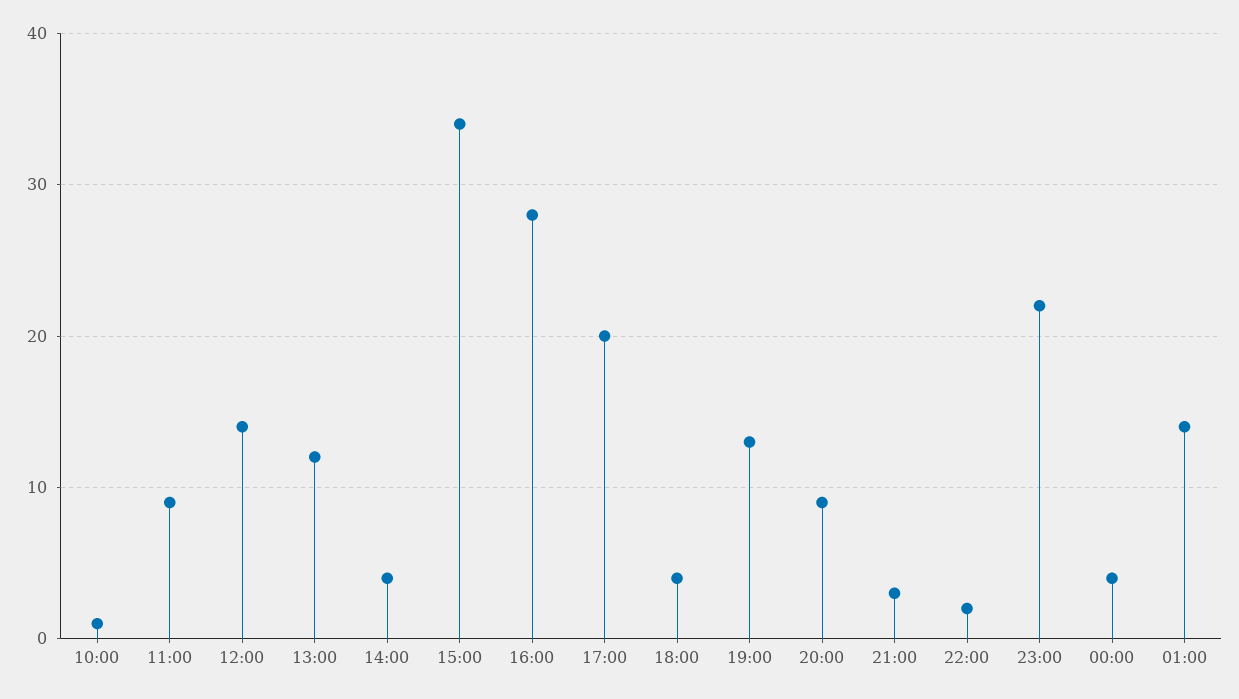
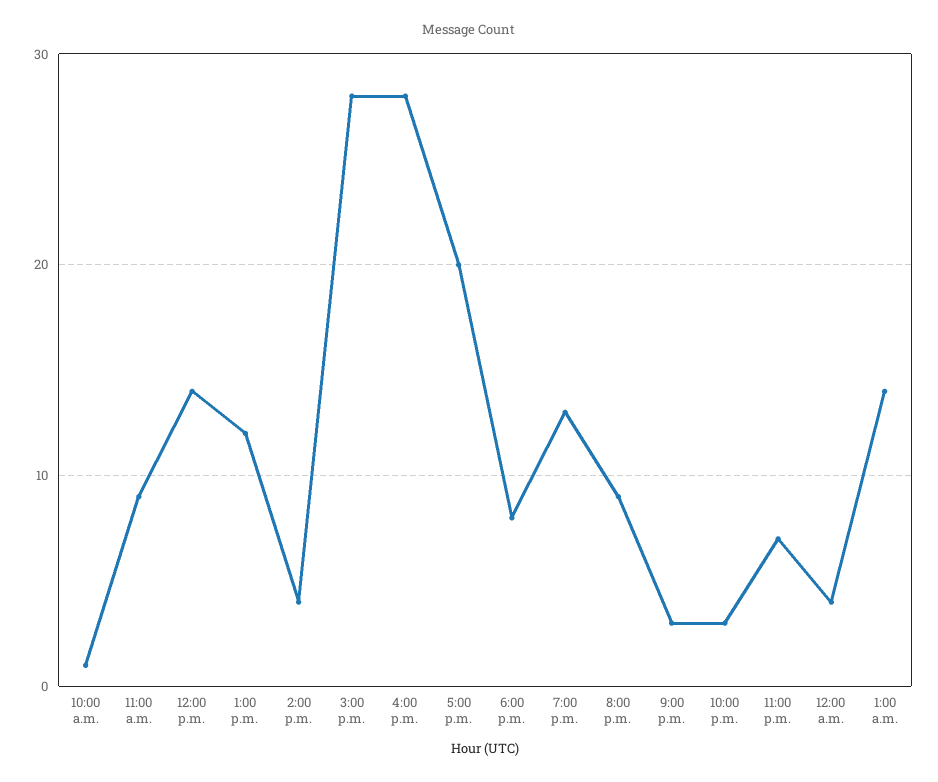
  {
    "10:00": 1,
    "11:00": 9,
    "12:00": 14,
    "13:00": 12,
    "14:00": 4,
-   "15:00": 34,
+   "15:00": 28,
    "16:00": 28,
    "17:00": 20,
-   "18:00": 4,
+   "18:00": 8,
    "19:00": 13,
    "20:00": 9,
    "21:00": 3,
-   "22:00": 2,
+   "22:00": 3,
-   "23:00": 22,
+   "23:00": 7,
    "00:00": 4,
    "01:00": 14
  }

